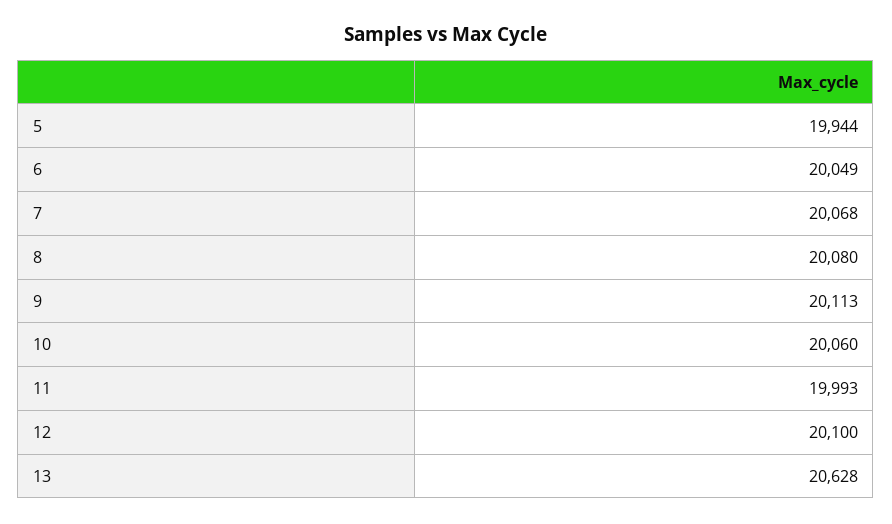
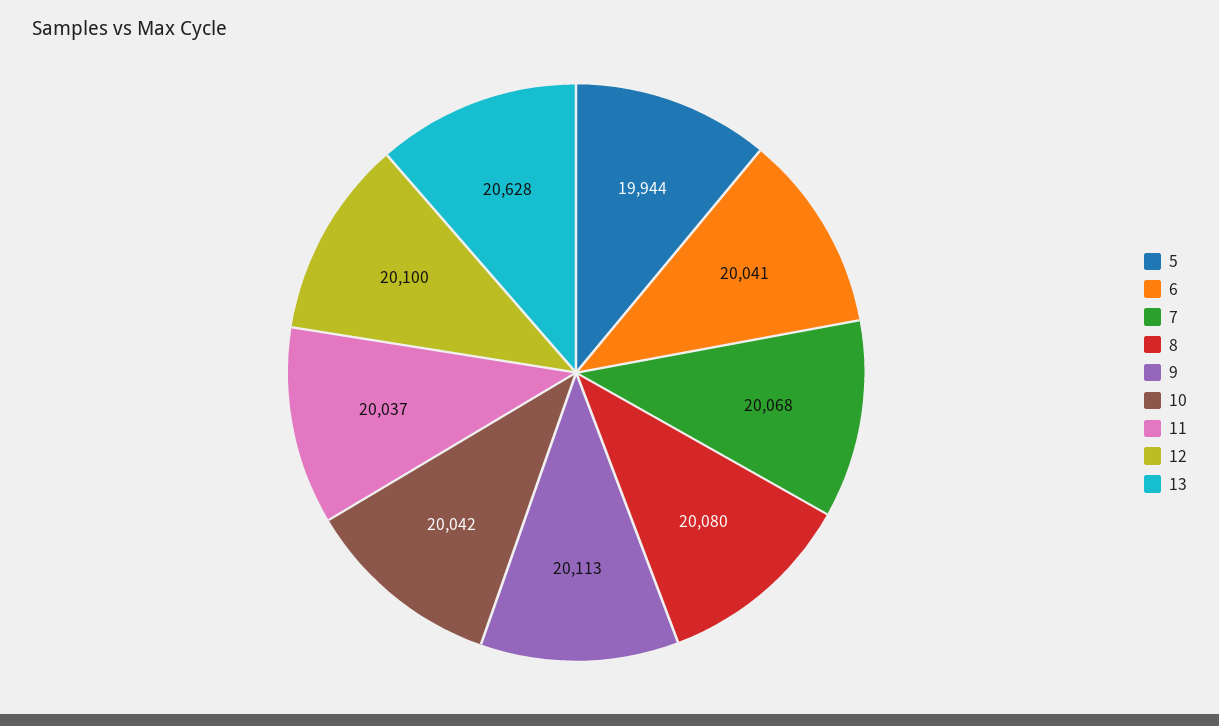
  {
    "5": 19944,
-   "6": 20049,
+   "6": 20041,
    "7": 20068,
    "8": 20080,
    "9": 20113,
-   "10": 20060,
+   "10": 20042,
-   "11": 19993,
+   "11": 20037,
    "12": 20100,
    "13": 20628
  }

